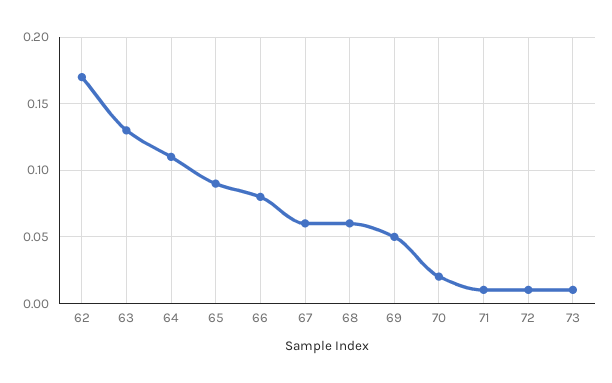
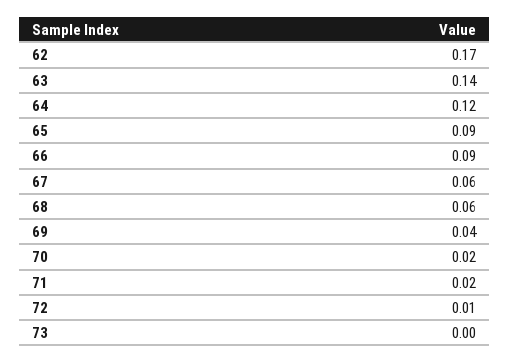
  {
    "62": 0.17,
-   "63": 0.13,
+   "63": 0.14,
-   "64": 0.11,
+   "64": 0.12,
    "65": 0.09,
-   "66": 0.08,
+   "66": 0.09,
    "67": 0.06,
    "68": 0.06,
-   "69": 0.05,
+   "69": 0.04,
    "70": 0.02,
-   "71": 0.01,
+   "71": 0.02,
    "72": 0.01,
-   "73": 0.01
+   "73": 0
  }

